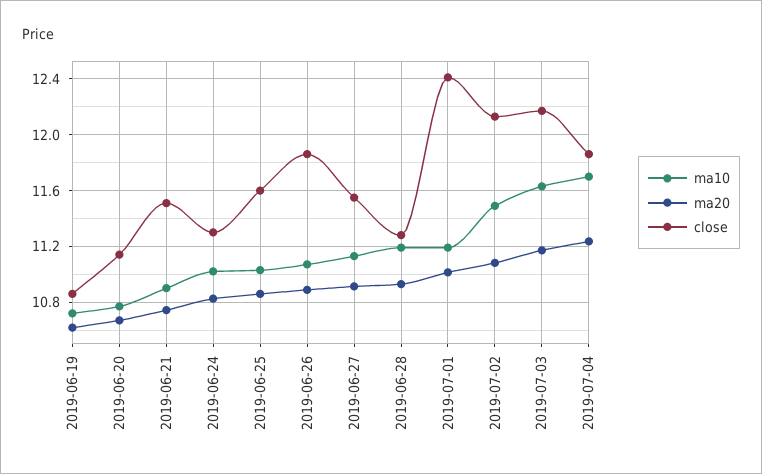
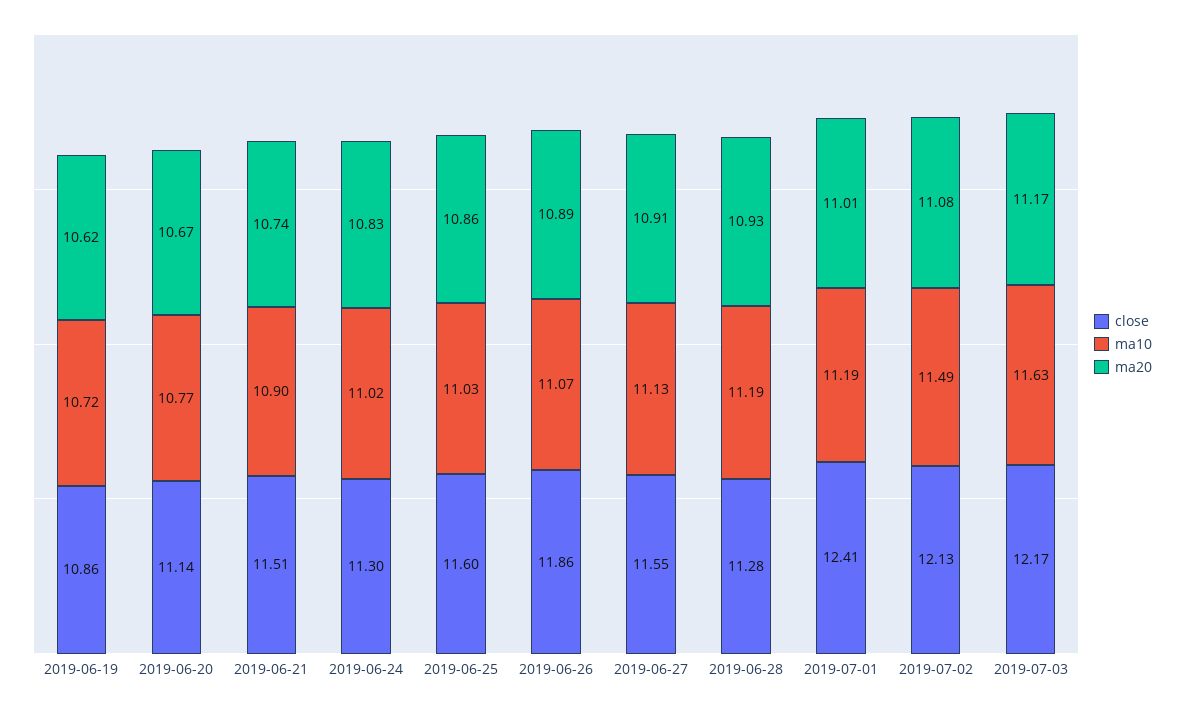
  {
    "ma10": {
      "2019-06-19": 10.72,
      "2019-06-20": 10.77,
      "2019-06-21": 10.9,
      "2019-06-24": 11.02,
      "2019-06-25": 11.03,
      "2019-06-26": 11.07,
      "2019-06-27": 11.13,
      "2019-06-28": 11.19,
      "2019-07-01": 11.19,
      "2019-07-02": 11.49,
-     "2019-07-03": 11.63,
+     "2019-07-03": 11.63
-     "2019-07-04": 11.7
    },
    "ma20": {
      "2019-06-19": 10.62,
      "2019-06-20": 10.67,
      "2019-06-21": 10.74,
      "2019-06-24": 10.83,
      "2019-06-25": 10.86,
      "2019-06-26": 10.89,
      "2019-06-27": 10.91,
      "2019-06-28": 10.93,
      "2019-07-01": 11.01,
      "2019-07-02": 11.08,
-     "2019-07-03": 11.17,
+     "2019-07-03": 11.17
-     "2019-07-04": 11.25
    },
    "close": {
      "2019-06-19": 10.86,
      "2019-06-20": 11.14,
      "2019-06-21": 11.51,
      "2019-06-24": 11.3,
      "2019-06-25": 11.6,
      "2019-06-26": 11.86,
      "2019-06-27": 11.55,
      "2019-06-28": 11.28,
      "2019-07-01": 12.41,
      "2019-07-02": 12.13,
-     "2019-07-03": 12.17,
+     "2019-07-03": 12.17
-     "2019-07-04": 11.85
    }
  }

